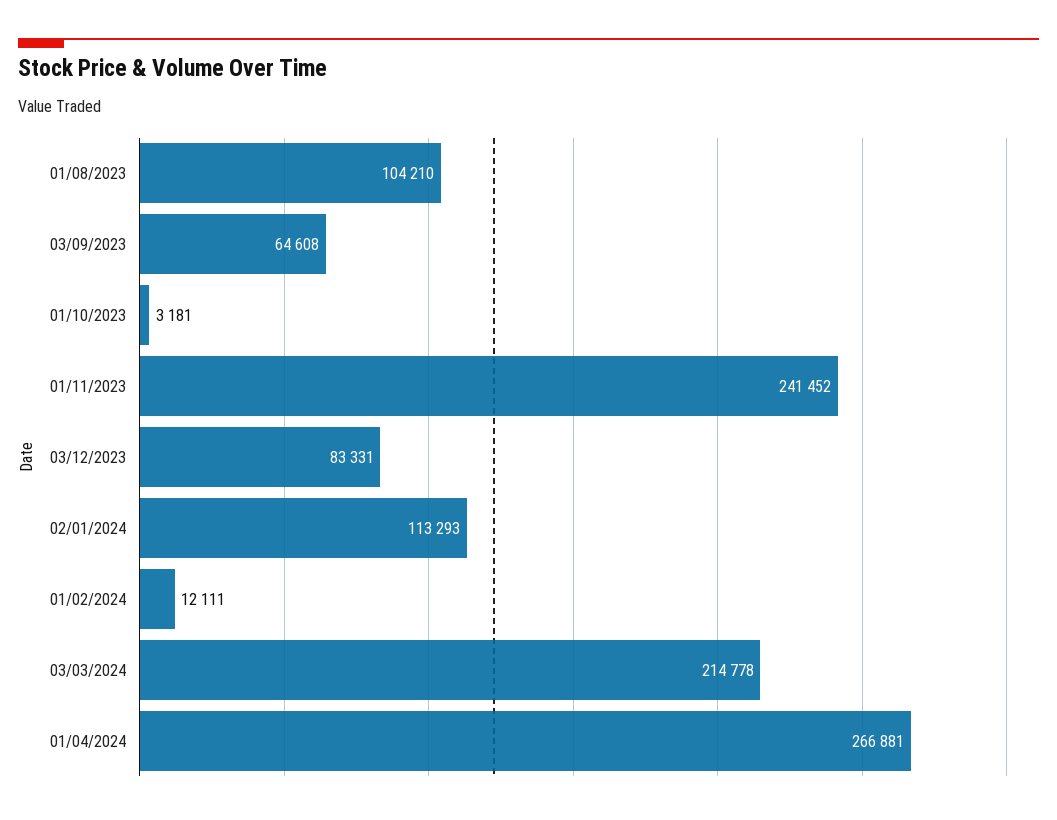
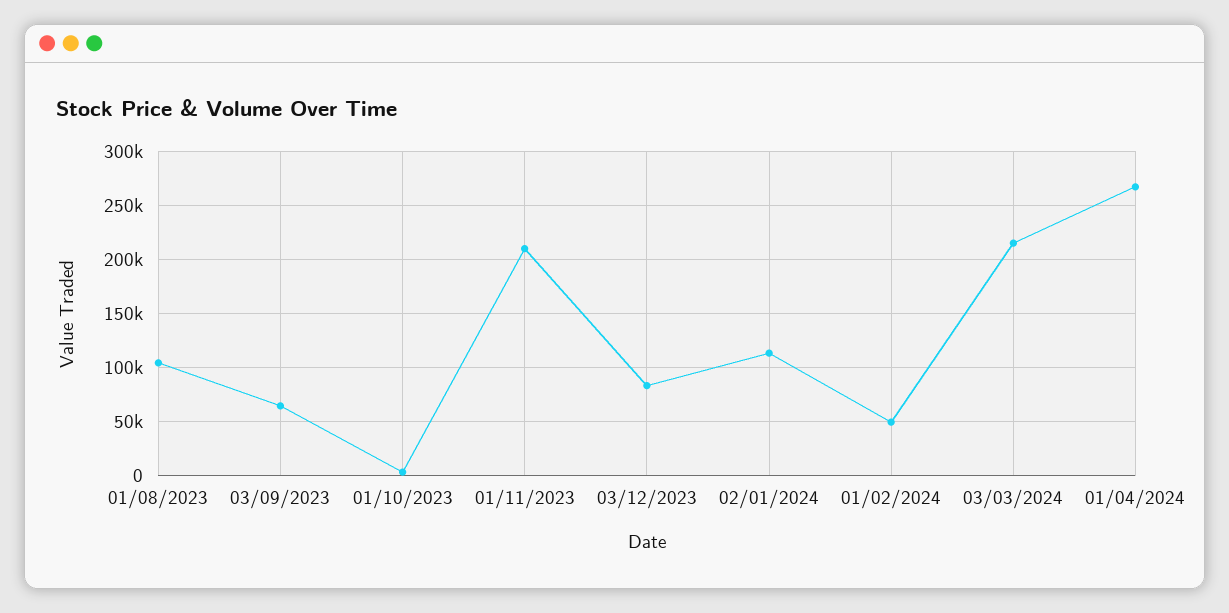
  {
    "01/08/2023": 104210,
    "03/09/2023": 64608,
    "01/10/2023": 3181,
-   "01/11/2023": 241452,
+   "01/11/2023": 210000,
    "03/12/2023": 83331,
    "02/01/2024": 113293,
-   "01/02/2024": 12111,
+   "01/02/2024": 50000,
    "03/03/2024": 214778,
    "01/04/2024": 266881
  }

